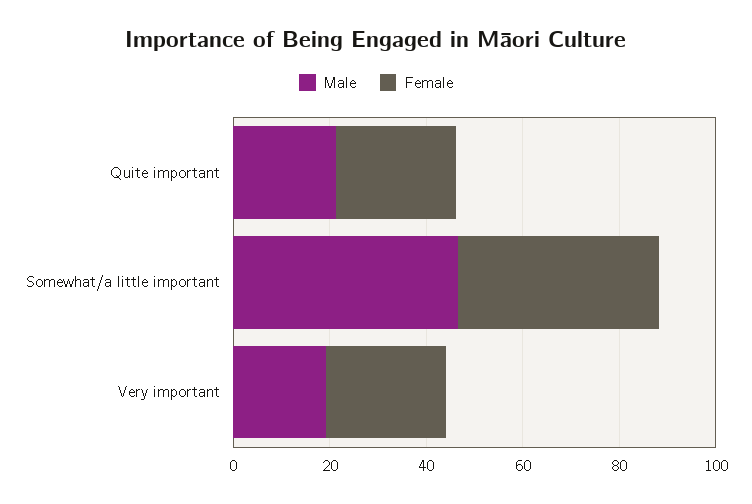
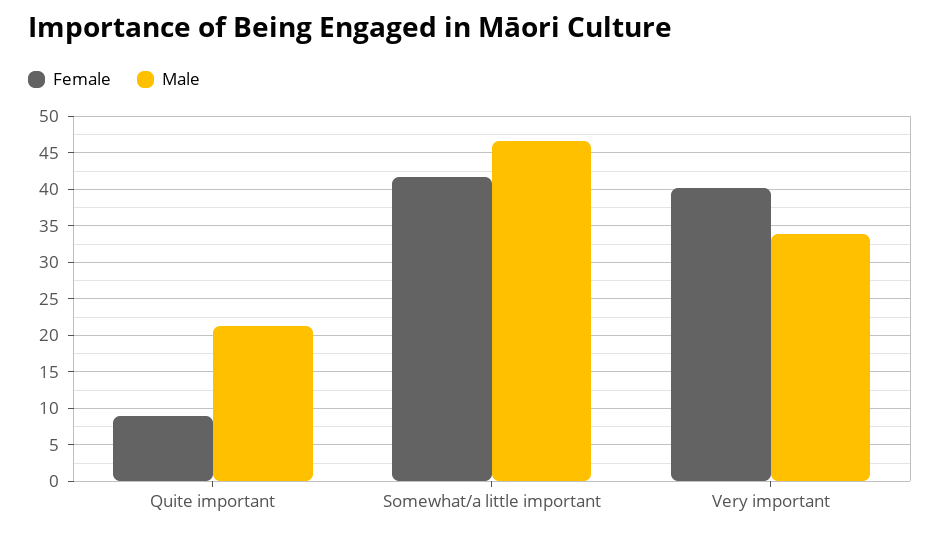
  {
    "Male": {
      "Quite important": 21,
      "Somewhat/a little important": 47,
-     "Very important": 20
+     "Very important": 34
    },
    "Female": {
-     "Quite important": 25,
+     "Quite important": 9,
      "Somewhat/a little important": 42,
-     "Very important": 25
+     "Very important": 40
    }
  }

